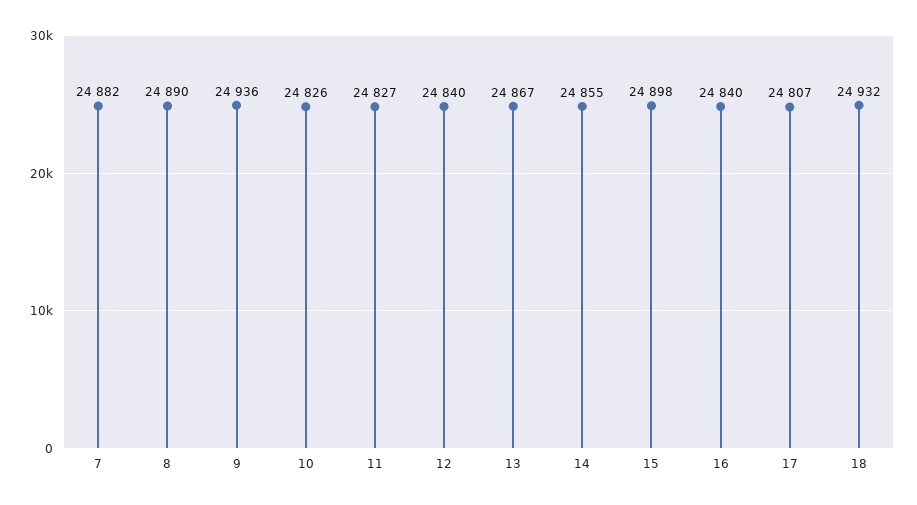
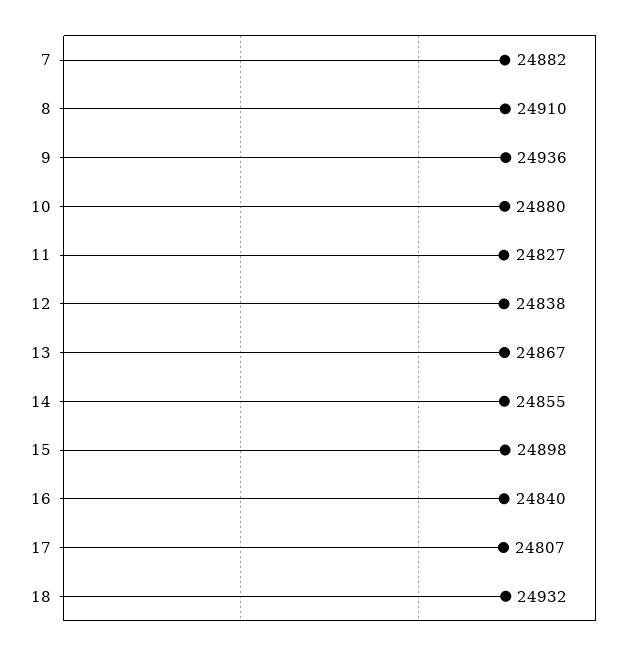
  {
    "7": 24882,
-   "8": 24890,
+   "8": 24910,
    "9": 24936,
-   "10": 24826,
+   "10": 24880,
    "11": 24827,
-   "12": 24840,
+   "12": 24838,
    "13": 24867,
    "14": 24855,
    "15": 24898,
    "16": 24840,
    "17": 24807,
    "18": 24932
  }

